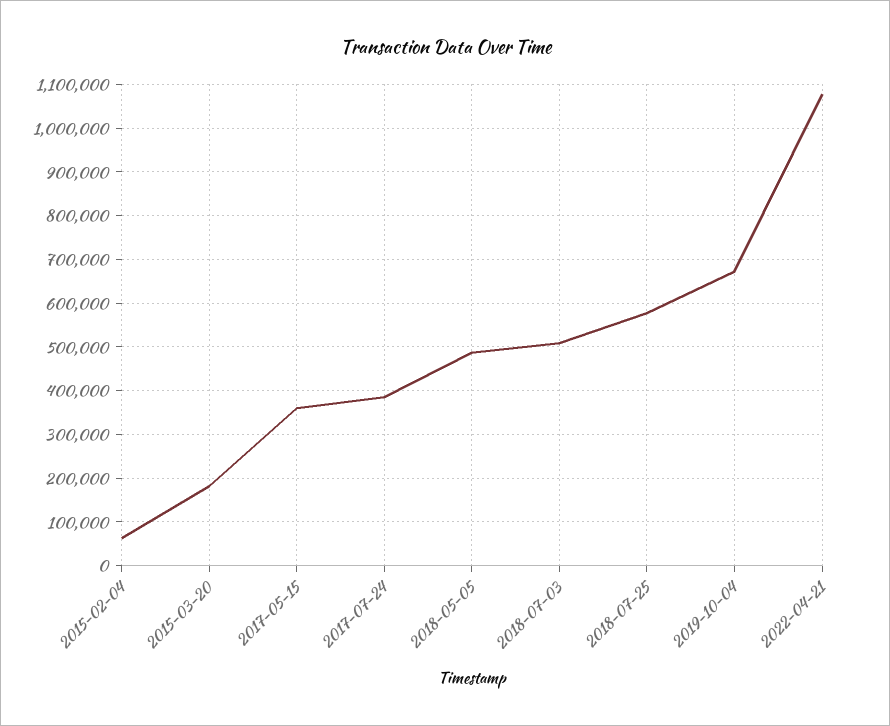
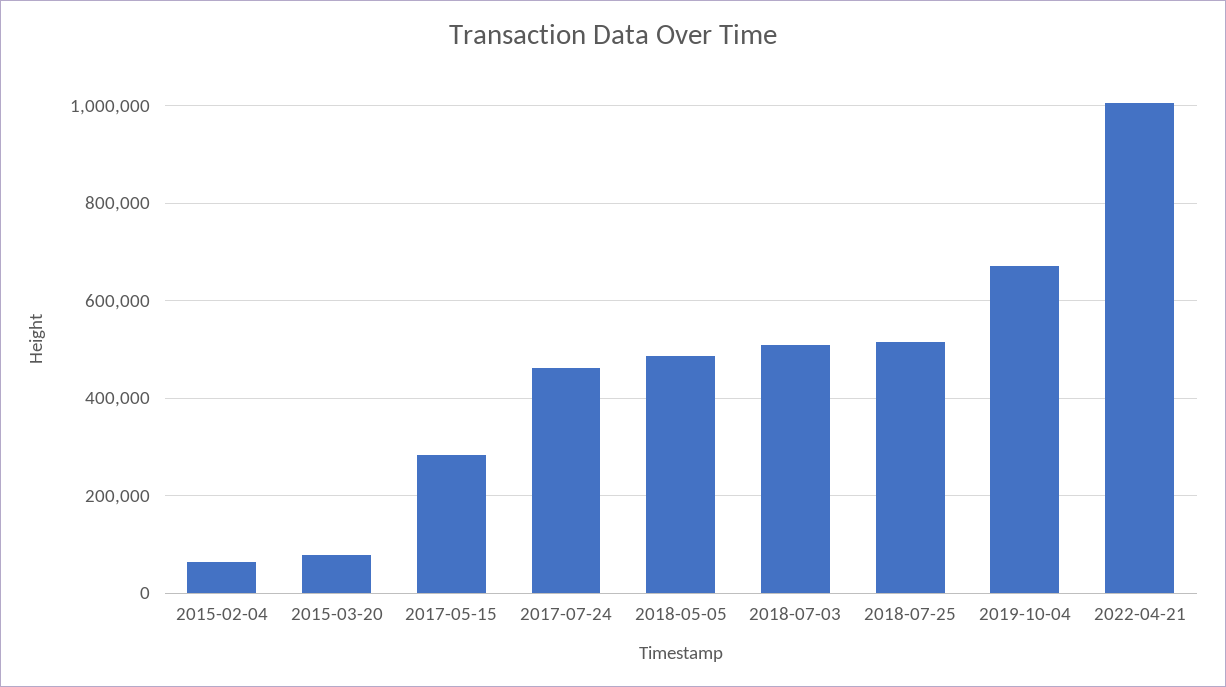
  {
    "2015-02-04": 60000,
-   "2015-03-20": 180000,
+   "2015-03-20": 80000,
-   "2017-05-15": 360000,
+   "2017-05-15": 280000,
-   "2017-07-24": 380000,
+   "2017-07-24": 460000,
    "2018-05-05": 480000,
    "2018-07-03": 500000,
-   "2018-07-25": 580000,
+   "2018-07-25": 520000,
    "2019-10-04": 680000,
-   "2022-04-21": 1080000
+   "2022-04-21": 1000000
  }

